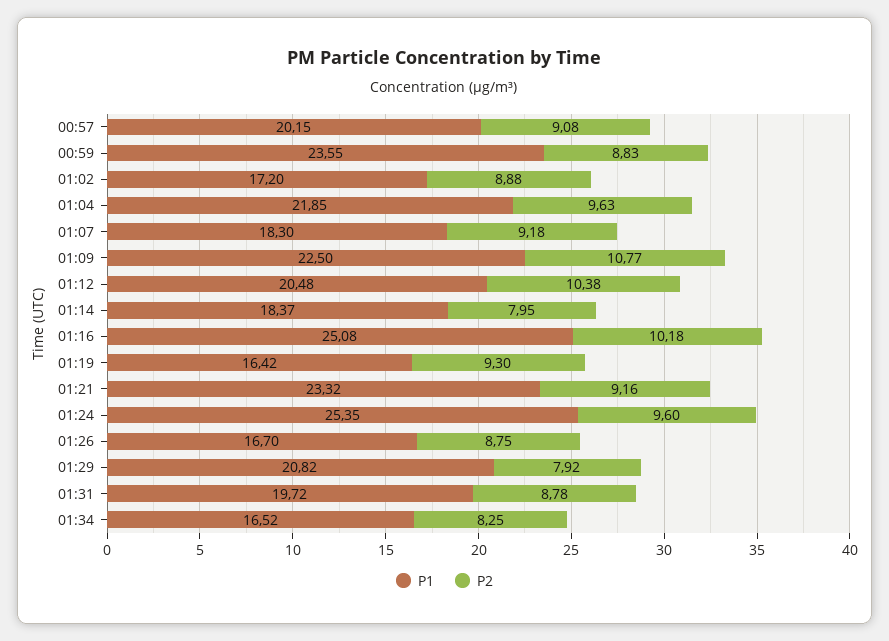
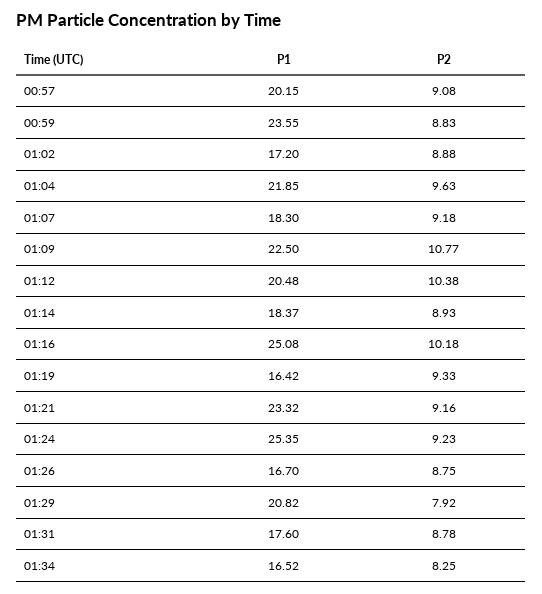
  {
    "P1": {
      "00:57": 20.15,
      "00:59": 23.55,
      "01:02": 17.2,
      "01:04": 21.85,
      "01:07": 18.3,
      "01:09": 22.5,
      "01:12": 20.48,
      "01:14": 18.37,
      "01:16": 25.08,
      "01:19": 16.42,
      "01:21": 23.32,
      "01:24": 25.35,
      "01:26": 16.7,
      "01:29": 20.82,
-     "01:31": 19.72,
+     "01:31": 17.6,
      "01:34": 16.52
    },
    "P2": {
      "00:57": 9.08,
      "00:59": 8.83,
      "01:02": 8.88,
      "01:04": 9.63,
      "01:07": 9.18,
      "01:09": 10.77,
      "01:12": 10.38,
-     "01:14": 7.95,
+     "01:14": 8.93,
      "01:16": 10.18,
-     "01:19": 9.3,
+     "01:19": 9.33,
      "01:21": 9.16,
-     "01:24": 9.6,
+     "01:24": 9.23,
      "01:26": 8.75,
      "01:29": 7.92,
      "01:31": 8.78,
      "01:34": 8.25
    }
  }

